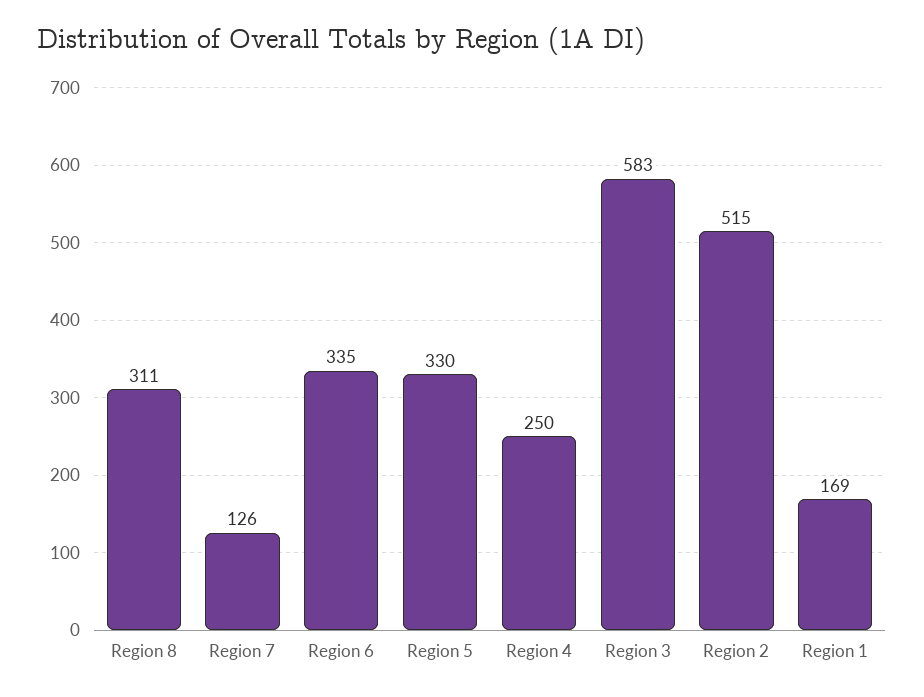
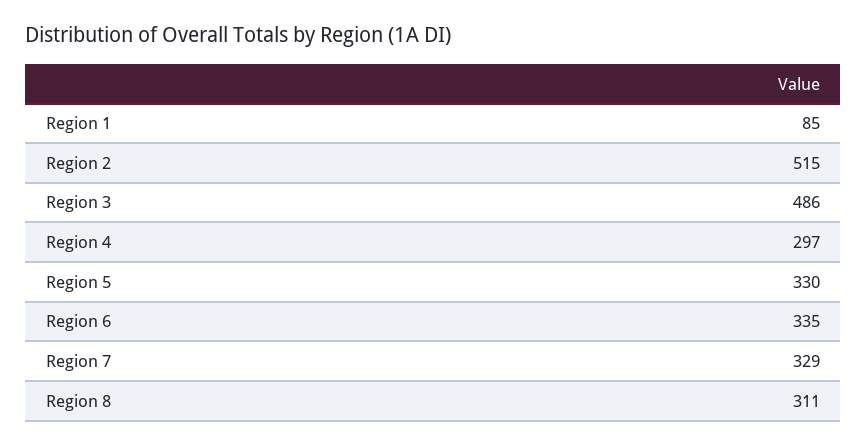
  {
    "Region 8": 311,
-   "Region 7": 126,
+   "Region 7": 329,
    "Region 6": 335,
    "Region 5": 330,
-   "Region 4": 250,
+   "Region 4": 297,
-   "Region 3": 583,
+   "Region 3": 486,
    "Region 2": 515,
-   "Region 1": 169
+   "Region 1": 85
  }

